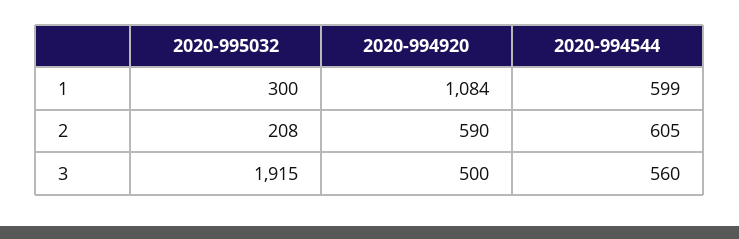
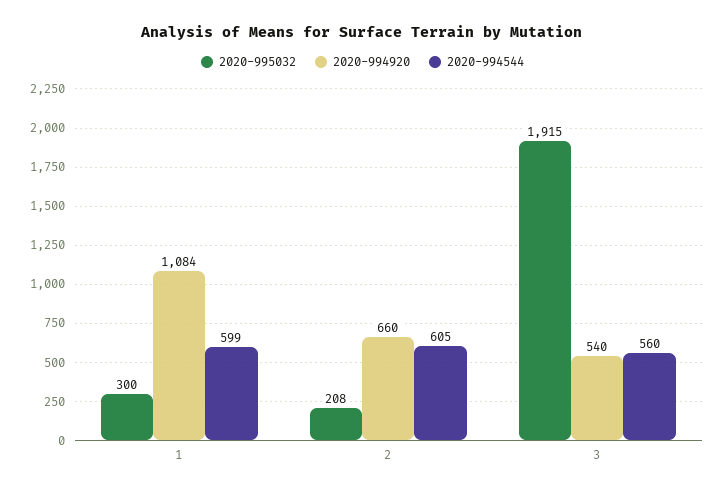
  {
    "2020-995032": {
      "1": 300,
      "2": 208,
      "3": 1915
    },
    "2020-994920": {
      "1": 1084,
-     "2": 590,
+     "2": 660,
-     "3": 500
+     "3": 540
    },
    "2020-994544": {
      "1": 599,
      "2": 605,
      "3": 560
    }
  }

